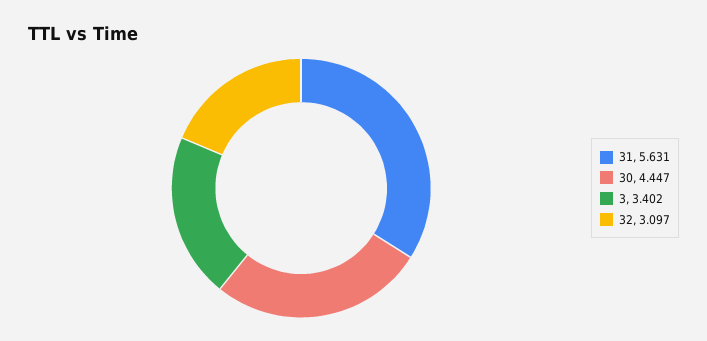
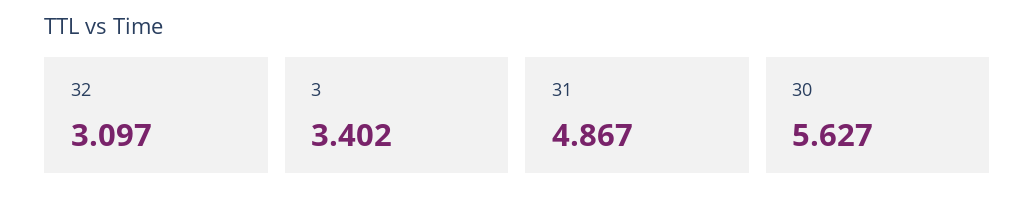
  {
-   "31": 5.631,
+   "31": 4.867,
-   "30": 4.447,
+   "30": 5.627,
    "3": 3.402,
    "32": 3.097
  }

